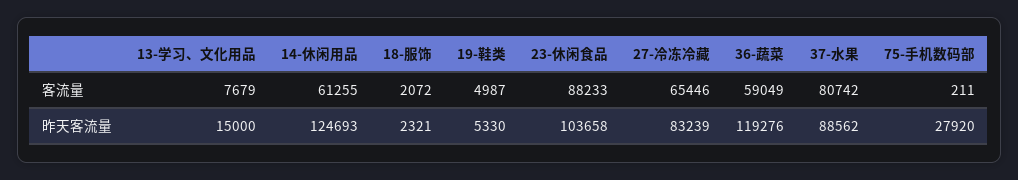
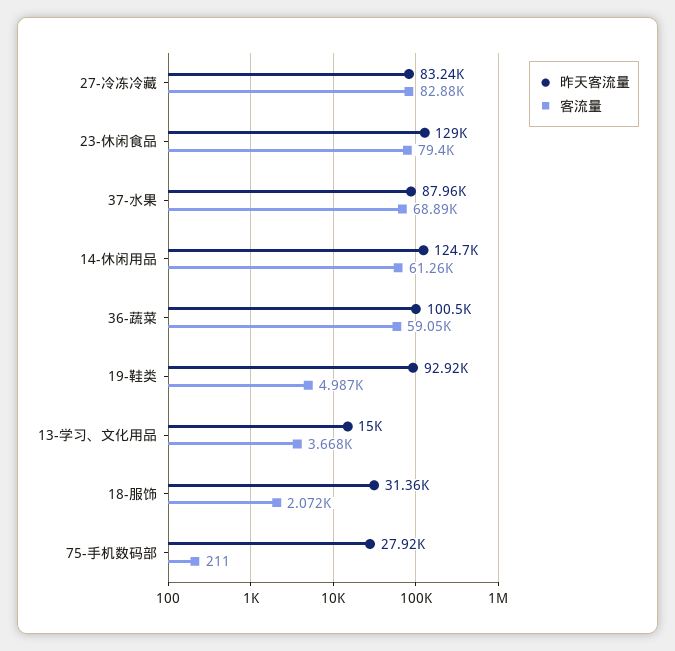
  {
    "客流量": {
-     "13-学习、文化用品": 7679,
+     "13-学习、文化用品": 3668,
      "14-休闲用品": 61255,
      "18-服饰": 2072,
      "19-鞋类": 4987,
-     "23-休闲食品": 88233,
+     "23-休闲食品": 79400,
-     "27-冷冻冷藏": 65446,
+     "27-冷冻冷藏": 82880,
      "36-蔬菜": 59049,
-     "37-水果": 80742,
+     "37-水果": 68890,
      "75-手机数码部": 211
    },
    "昨天客流量": {
      "13-学习、文化用品": 15000,
      "14-休闲用品": 124693,
-     "18-服饰": 2321,
+     "18-服饰": 31360,
-     "19-鞋类": 5330,
+     "19-鞋类": 92920,
-     "23-休闲食品": 103658,
+     "23-休闲食品": 129000,
      "27-冷冻冷藏": 83239,
-     "36-蔬菜": 119276,
+     "36-蔬菜": 100500,
-     "37-水果": 88562,
+     "37-水果": 87960,
      "75-手机数码部": 27920
    }
  }

